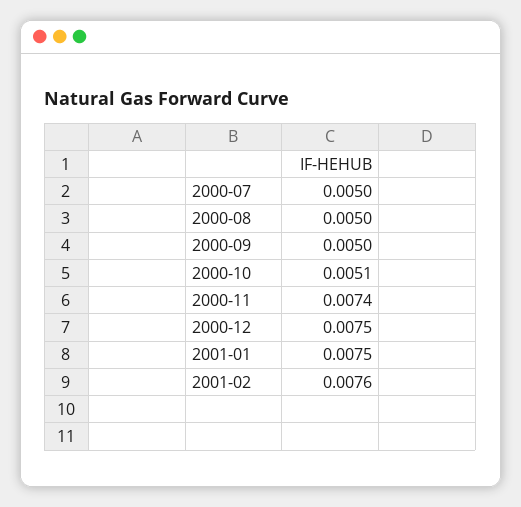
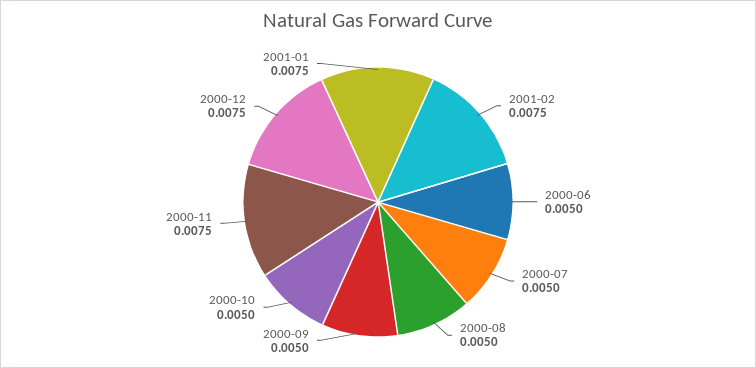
  {
    "2000-07": 0.005,
    "2000-08": 0.005,
    "2000-09": 0.005,
-   "2000-10": 0.0051,
+   "2000-10": 0.005,
-   "2000-11": 0.0074,
+   "2000-11": 0.0075,
    "2000-12": 0.0075,
    "2001-01": 0.0075,
-   "2001-02": 0.0076
+   "2001-02": 0.0075,
+   "2000-06": 0.005
  }

